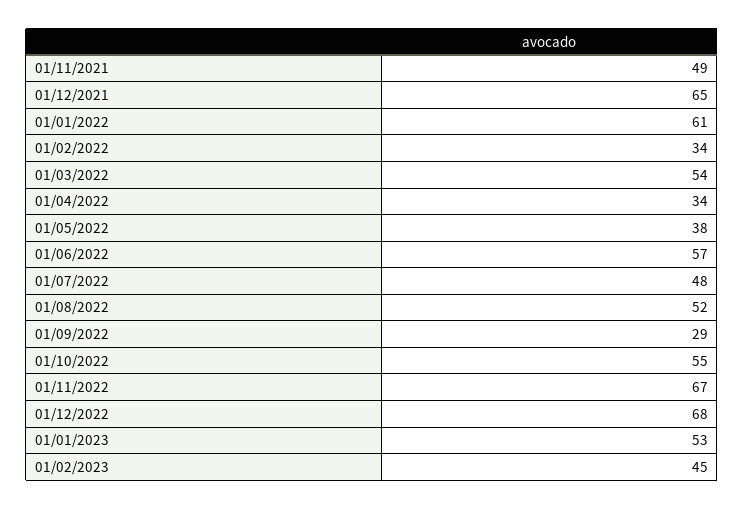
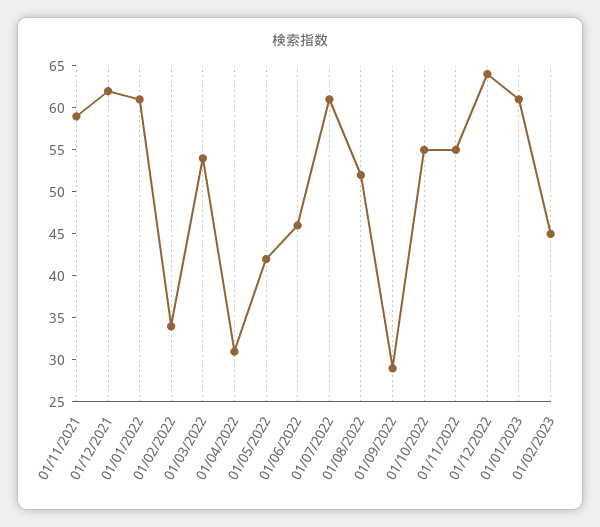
  {
-   "01/11/2021": 49,
+   "01/11/2021": 59,
-   "01/12/2021": 65,
+   "01/12/2021": 62,
    "01/01/2022": 61,
    "01/02/2022": 34,
    "01/03/2022": 54,
-   "01/04/2022": 34,
+   "01/04/2022": 31,
-   "01/05/2022": 38,
+   "01/05/2022": 42,
-   "01/06/2022": 57,
+   "01/06/2022": 46,
-   "01/07/2022": 48,
+   "01/07/2022": 61,
    "01/08/2022": 52,
    "01/09/2022": 29,
    "01/10/2022": 55,
-   "01/11/2022": 67,
+   "01/11/2022": 55,
-   "01/12/2022": 68,
+   "01/12/2022": 64,
-   "01/01/2023": 53,
+   "01/01/2023": 61,
    "01/02/2023": 45
  }

